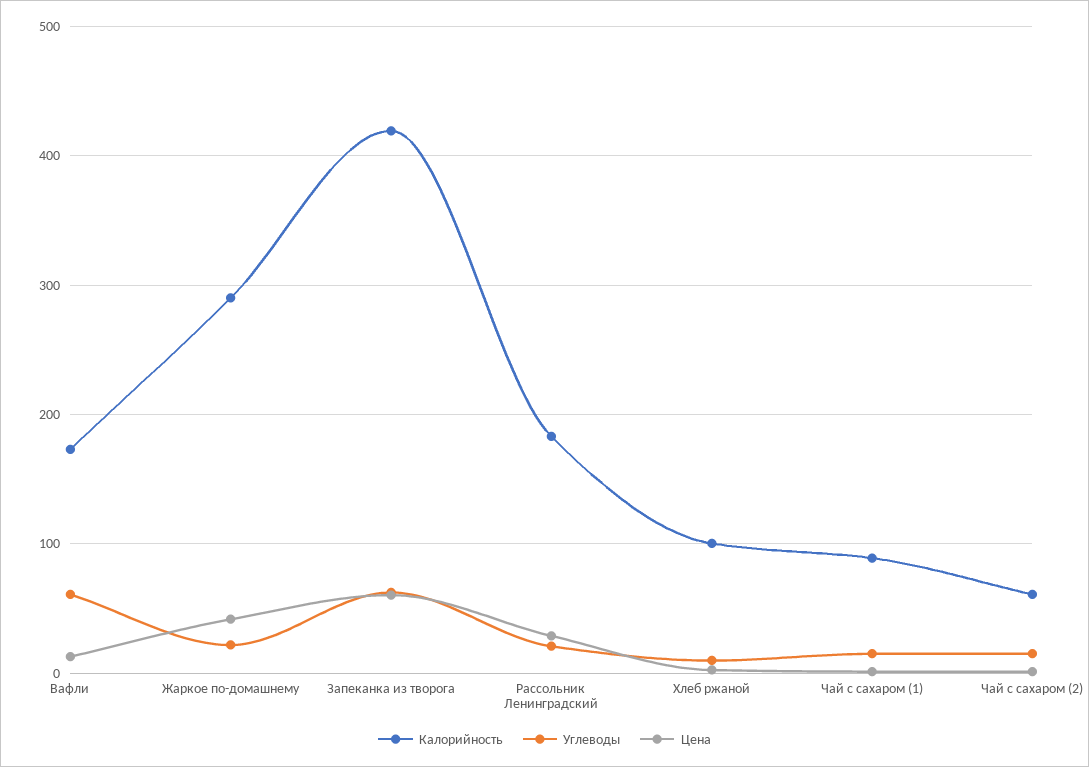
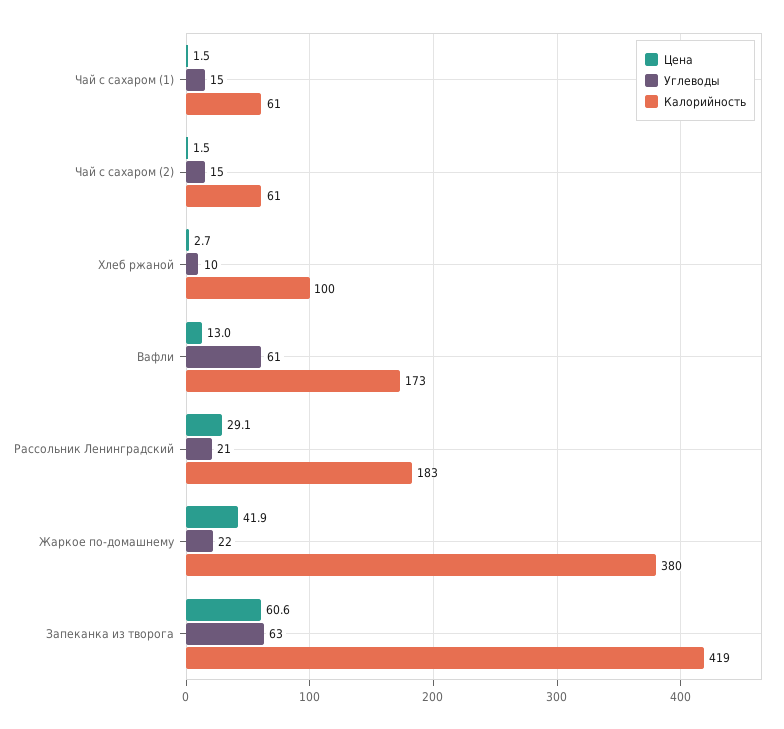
  {
    "Калорийность": {
      "Вафли": 173,
-     "Жаркое по-домашнему": 290,
+     "Жаркое по-домашнему": 380,
      "Запеканка из творога": 419,
      "Рассольник Ленинградский": 183,
      "Хлеб ржаной": 100,
-     "Чай с сахаром (1)": 90,
+     "Чай с сахаром (1)": 61,
      "Чай с сахаром (2)": 61
    },
    "Углеводы": {
      "Вафли": 61,
      "Жаркое по-домашнему": 22,
      "Запеканка из творога": 63,
      "Рассольник Ленинградский": 21,
      "Хлеб ржаной": 10,
      "Чай с сахаром (1)": 15,
      "Чай с сахаром (2)": 15
    },
    "Цена": {
      "Вафли": 13,
      "Жаркое по-домашнему": 41.9,
      "Запеканка из творога": 60.6,
      "Рассольник Ленинградский": 29.1,
      "Хлеб ржаной": 2.7,
      "Чай с сахаром (1)": 1.5,
      "Чай с сахаром (2)": 1.5
    }
  }

